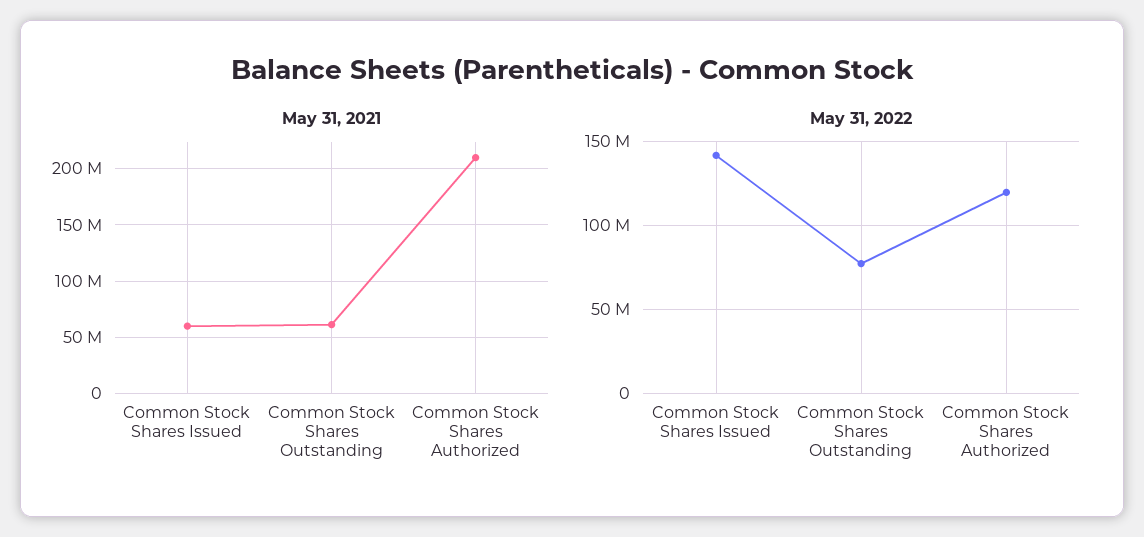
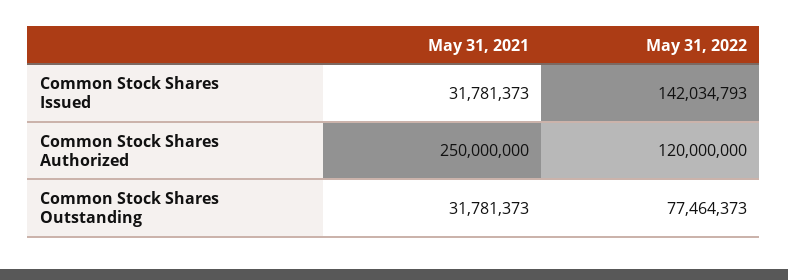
  {
    "May 31, 2021": {
-     "Common Stock Shares Issued": 60000000,
+     "Common Stock Shares Issued": 31781373,
-     "Common Stock Shares Outstanding": 60000000,
+     "Common Stock Shares Outstanding": 31781373,
-     "Common Stock Shares Authorized": 210000000
+     "Common Stock Shares Authorized": 250000000
    },
    "May 31, 2022": {
      "Common Stock Shares Issued": 142034793,
      "Common Stock Shares Outstanding": 77464373,
      "Common Stock Shares Authorized": 120000000
    }
  }

